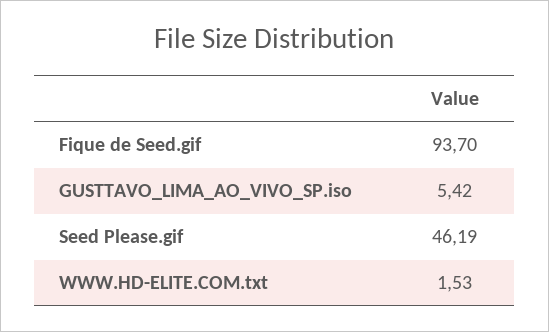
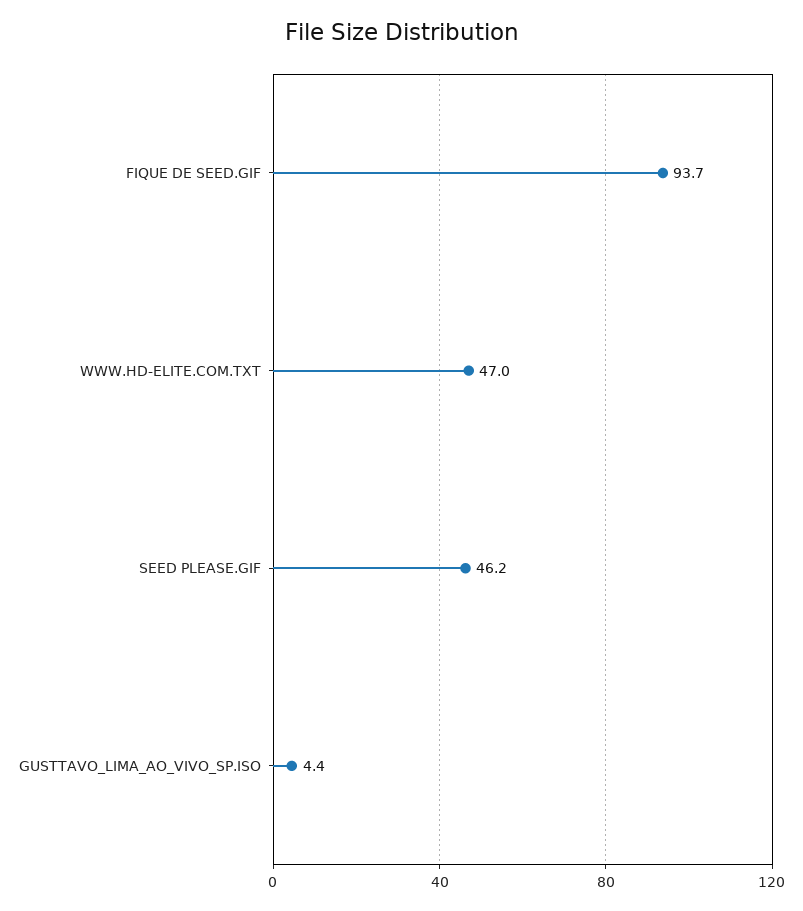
  {
    "Fique de Seed.gif": 93.7,
-   "GUSTTAVO_LIMA_AO_VIVO_SP.iso": 5.42,
+   "GUSTTAVO_LIMA_AO_VIVO_SP.iso": 4.4,
    "Seed Please.gif": 46.19,
-   "WWW.HD-ELITE.COM.txt": 1.53
+   "WWW.HD-ELITE.COM.txt": 47
  }

